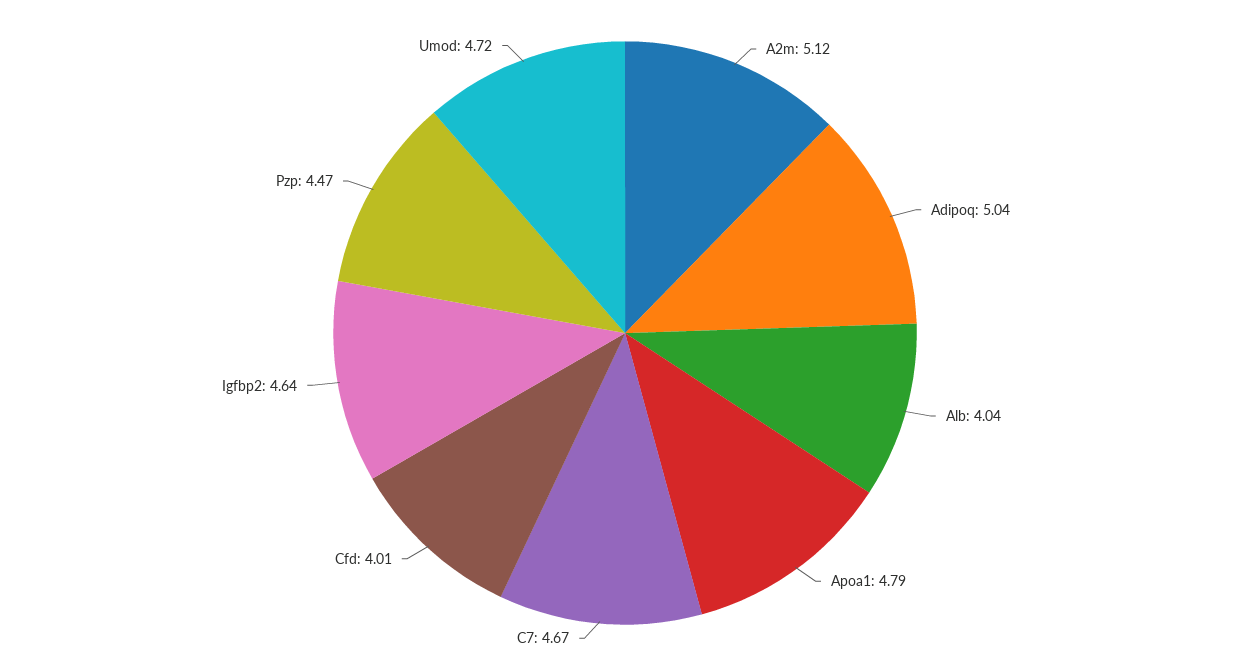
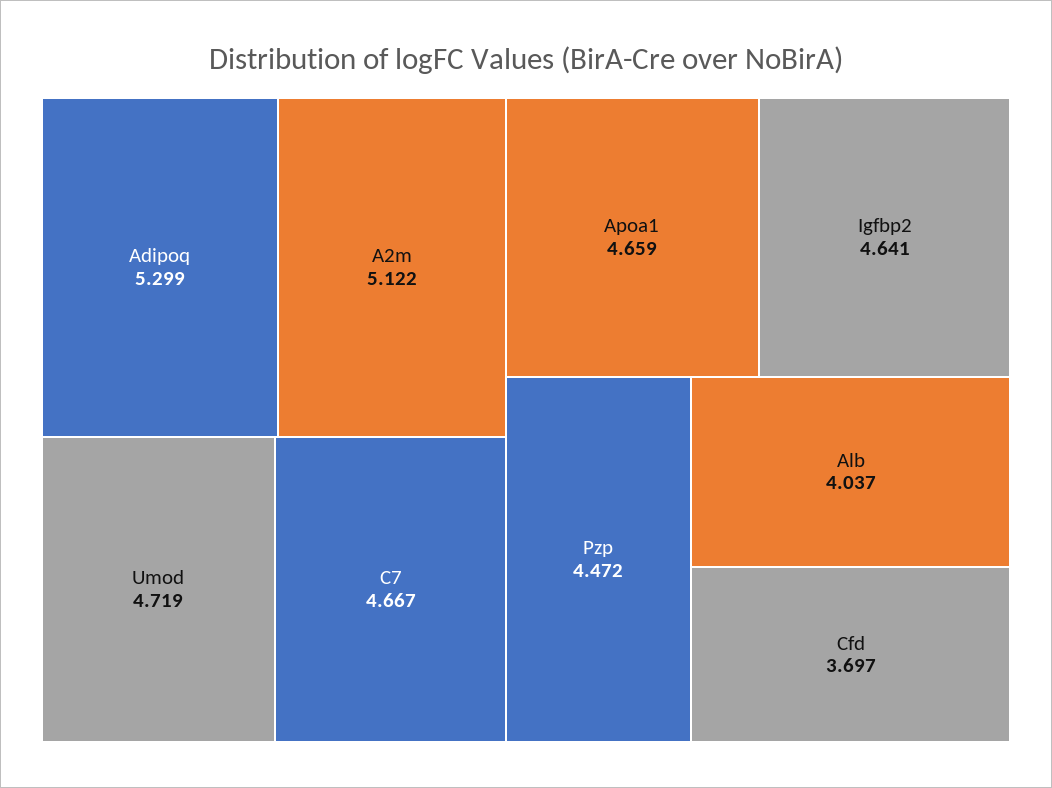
  {
    "A2m": 5.122,
-   "Adipoq": 5.04,
+   "Adipoq": 5.299,
    "Alb": 4.037,
-   "Apoa1": 4.79,
+   "Apoa1": 4.659,
    "C7": 4.667,
-   "Cfd": 4.01,
+   "Cfd": 3.697,
    "Igfbp2": 4.641,
    "Pzp": 4.472,
    "Umod": 4.719
  }

